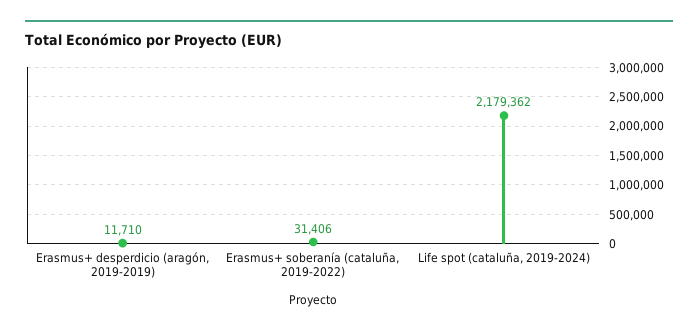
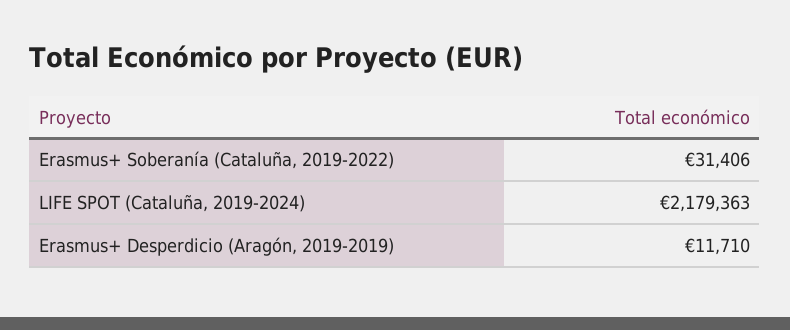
  {
    "Erasmus+ desperdicio (aragón, 2019-2019)": 11710,
    "Erasmus+ soberanía (cataluña, 2019-2022)": 31406,
-   "Life spot (cataluña, 2019-2024)": 2179362
+   "Life spot (cataluña, 2019-2024)": 2179363
  }

